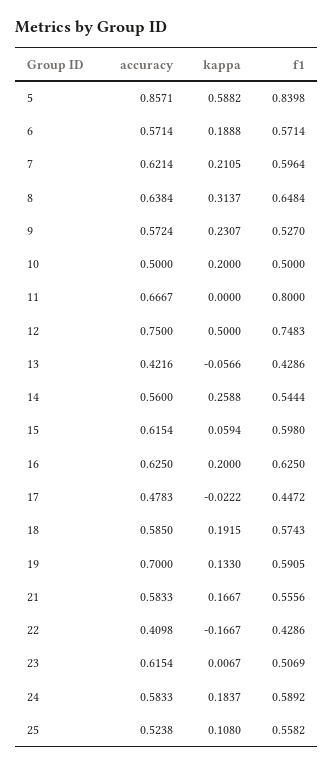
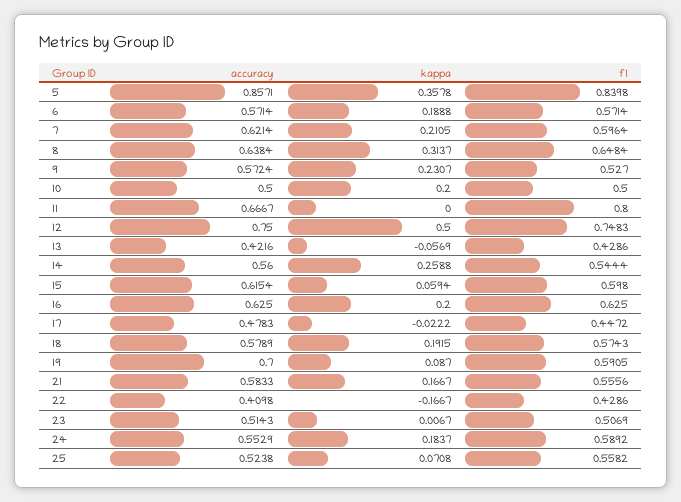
  {
    "accuracy": {
      "5": 0.8571,
      "6": 0.5714,
      "7": 0.6214,
      "8": 0.6384,
      "9": 0.5724,
      "10": 0.5,
      "11": 0.6667,
      "12": 0.75,
      "13": 0.4216,
      "14": 0.56,
      "15": 0.6154,
      "16": 0.625,
      "17": 0.4783,
-     "18": 0.585,
+     "18": 0.5789,
      "19": 0.7,
      "21": 0.5833,
      "22": 0.4098,
-     "23": 0.6154,
+     "23": 0.5143,
-     "24": 0.5833,
+     "24": 0.5529,
      "25": 0.5238
    },
    "kappa": {
-     "5": 0.5882,
+     "5": 0.3578,
      "6": 0.1888,
      "7": 0.2105,
      "8": 0.3137,
      "9": 0.2307,
      "10": 0.2,
      "11": 0,
      "12": 0.5,
-     "13": -0.0566,
+     "13": -0.0569,
      "14": 0.2588,
      "15": 0.0594,
      "16": 0.2,
      "17": -0.0222,
      "18": 0.1915,
-     "19": 0.133,
+     "19": 0.087,
      "21": 0.1667,
      "22": -0.1667,
      "23": 0.0067,
      "24": 0.1837,
-     "25": 0.108
+     "25": 0.0708
    },
    "f1": {
      "5": 0.8398,
      "6": 0.5714,
      "7": 0.5964,
      "8": 0.6484,
      "9": 0.527,
      "10": 0.5,
      "11": 0.8,
      "12": 0.7483,
      "13": 0.4286,
      "14": 0.5444,
      "15": 0.598,
      "16": 0.625,
      "17": 0.4472,
      "18": 0.5743,
      "19": 0.5905,
      "21": 0.5556,
      "22": 0.4286,
      "23": 0.5069,
      "24": 0.5892,
      "25": 0.5582
    }
  }

